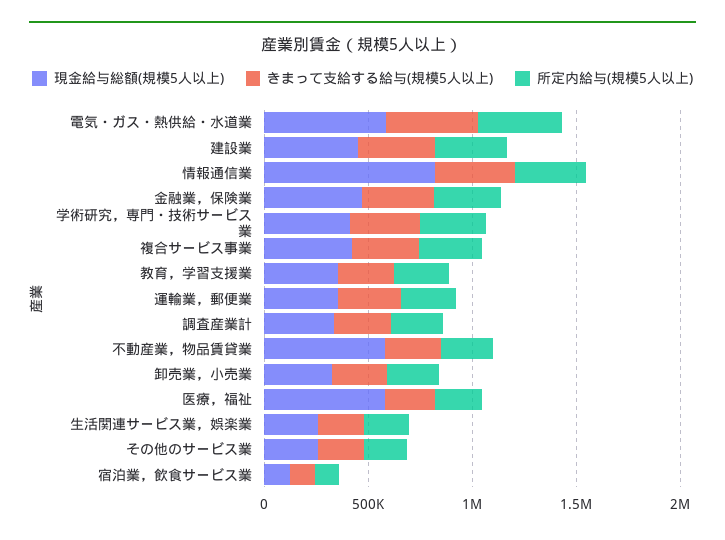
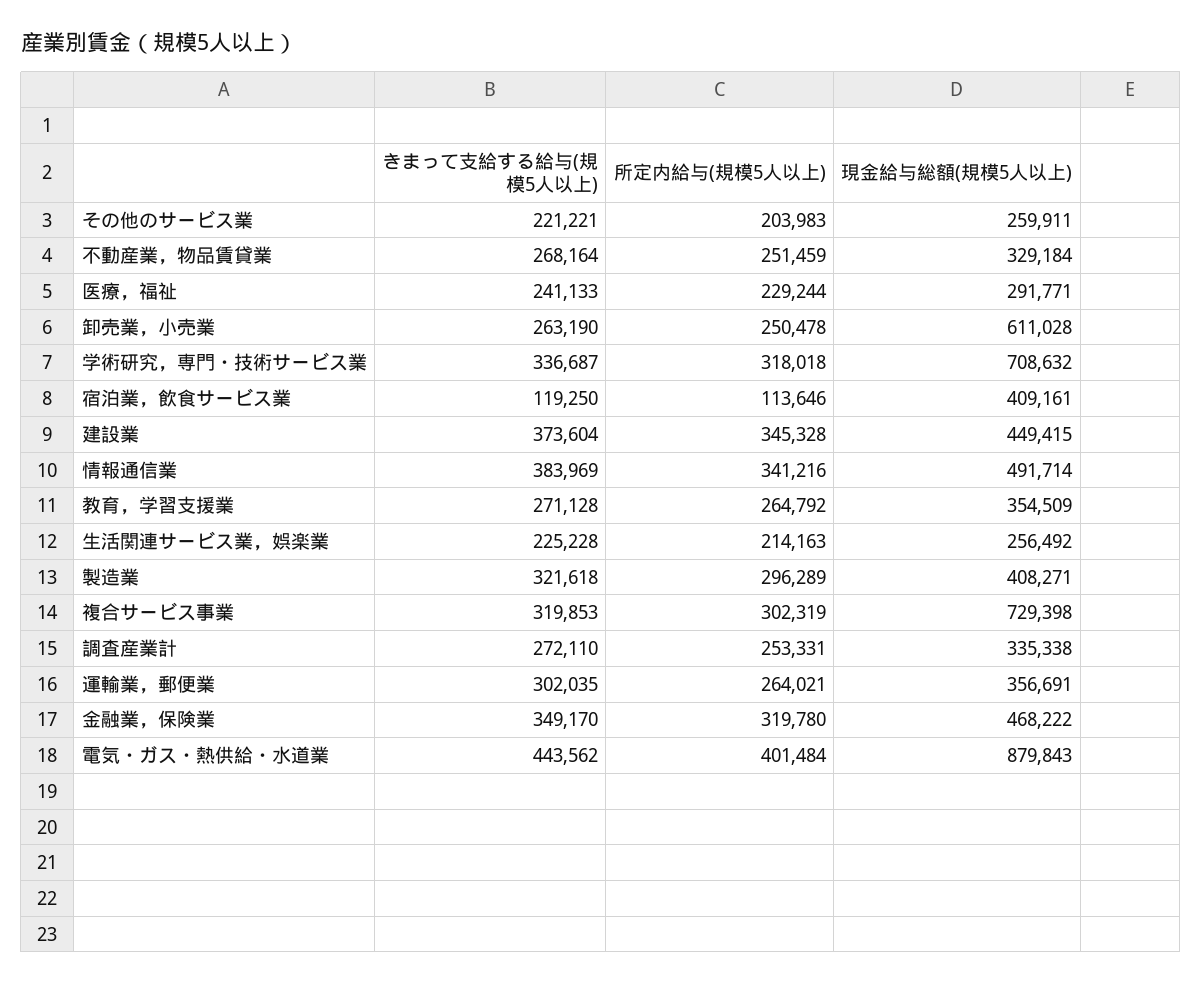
  {
    "現金給与総額(規模5人以上)": {
-     "電気・ガス・熱供給・水道業": 600000,
+     "電気・ガス・熱供給・水道業": 879843,
      "建設業": 449415,
-     "情報通信業": 800000,
+     "情報通信業": 491714,
      "金融業，保険業": 468222,
-     "学術研究，専門・技術サービス業": 400000,
+     "学術研究，専門・技術サービス業": 708632,
-     "複合サービス事業": 400000,
+     "複合サービス事業": 729398,
      "教育，学習支援業": 354509,
      "運輸業，郵便業": 356691,
      "調査産業計": 335338,
-     "不動産業，物品賃貸業": 600000,
+     "不動産業，物品賃貸業": 329184,
-     "卸売業，小売業": 300000,
+     "卸売業，小売業": 611028,
-     "医療，福祉": 600000,
+     "医療，福祉": 291771,
      "生活関連サービス業，娯楽業": 256492,
      "その他のサービス業": 259911,
-     "宿泊業，飲食サービス業": 100000
+     "宿泊業，飲食サービス業": 409161,
+     "製造業": 408271
    },
    "きまって支給する給与(規模5人以上)": {
      "電気・ガス・熱供給・水道業": 443562,
      "建設業": 373604,
      "情報通信業": 383969,
      "金融業，保険業": 349170,
      "学術研究，専門・技術サービス業": 336687,
      "複合サービス事業": 319853,
      "教育，学習支援業": 271128,
      "運輸業，郵便業": 302035,
      "調査産業計": 272110,
      "不動産業，物品賃貸業": 268164,
      "卸売業，小売業": 263190,
      "医療，福祉": 241133,
      "生活関連サービス業，娯楽業": 225228,
      "その他のサービス業": 221221,
-     "宿泊業，飲食サービス業": 119250
+     "宿泊業，飲食サービス業": 119250,
+     "製造業": 321618
    },
    "所定内給与(規模5人以上)": {
      "電気・ガス・熱供給・水道業": 401484,
      "建設業": 345328,
      "情報通信業": 341216,
      "金融業，保険業": 319780,
      "学術研究，専門・技術サービス業": 318018,
      "複合サービス事業": 302319,
      "教育，学習支援業": 264792,
      "運輸業，郵便業": 264021,
      "調査産業計": 253331,
      "不動産業，物品賃貸業": 251459,
      "卸売業，小売業": 250478,
      "医療，福祉": 229244,
      "生活関連サービス業，娯楽業": 214163,
      "その他のサービス業": 203983,
-     "宿泊業，飲食サービス業": 113646
+     "宿泊業，飲食サービス業": 113646,
+     "製造業": 296289
    }
  }

